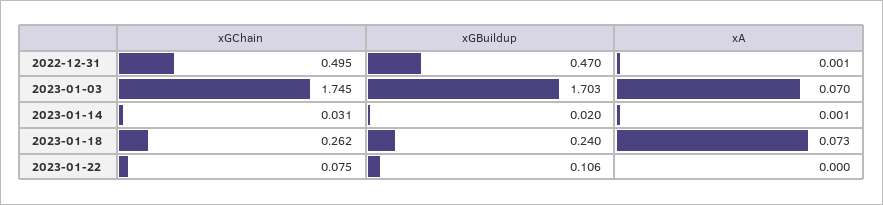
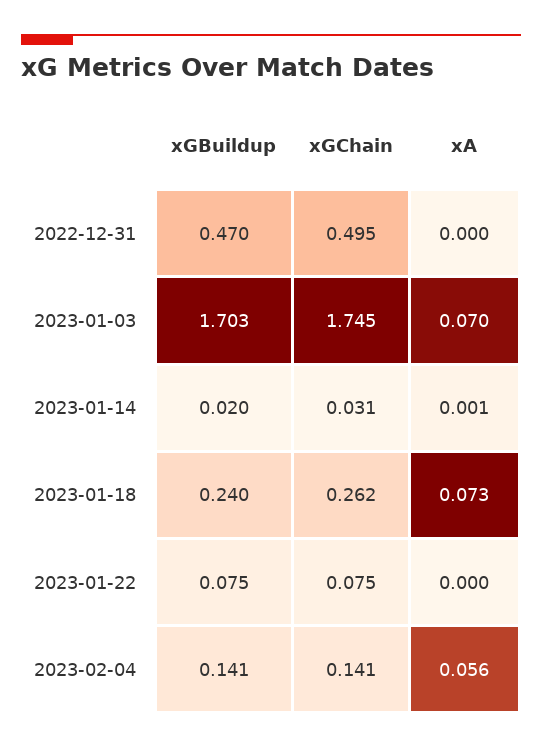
  {
    "xGChain": {
      "2022-12-31": 0.495,
      "2023-01-03": 1.745,
      "2023-01-14": 0.031,
      "2023-01-18": 0.262,
-     "2023-01-22": 0.075
+     "2023-01-22": 0.075,
+     "2023-02-04": 0.141
    },
    "xGBuildup": {
      "2022-12-31": 0.47,
      "2023-01-03": 1.703,
      "2023-01-14": 0.02,
      "2023-01-18": 0.24,
-     "2023-01-22": 0.106
+     "2023-01-22": 0.075,
+     "2023-02-04": 0.141
    },
    "xA": {
-     "2022-12-31": 0.001,
+     "2022-12-31": 0,
      "2023-01-03": 0.07,
      "2023-01-14": 0.001,
      "2023-01-18": 0.073,
-     "2023-01-22": 0
+     "2023-01-22": 0,
+     "2023-02-04": 0.056
    }
  }

